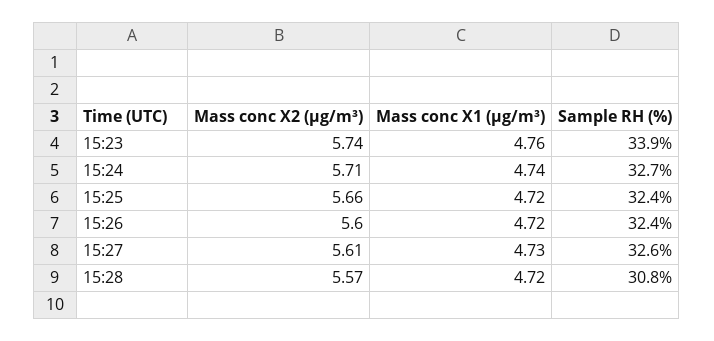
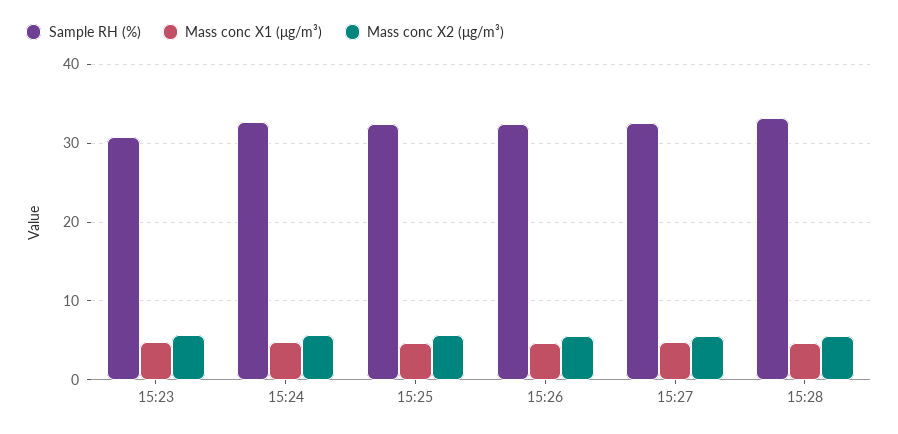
  {
    "Mass conc X2 (μg/m³)": {
      "15:23": 5.74,
      "15:24": 5.71,
      "15:25": 5.66,
      "15:26": 5.6,
      "15:27": 5.61,
      "15:28": 5.57
    },
    "Mass conc X1 (μg/m³)": {
      "15:23": 4.76,
      "15:24": 4.74,
      "15:25": 4.72,
      "15:26": 4.72,
      "15:27": 4.73,
      "15:28": 4.72
    },
    "Sample RH (%)": {
-     "15:23": 33.9,
+     "15:23": 31,
      "15:24": 32.7,
      "15:25": 32.4,
      "15:26": 32.4,
      "15:27": 32.6,
-     "15:28": 30.8
+     "15:28": 33
    }
  }

